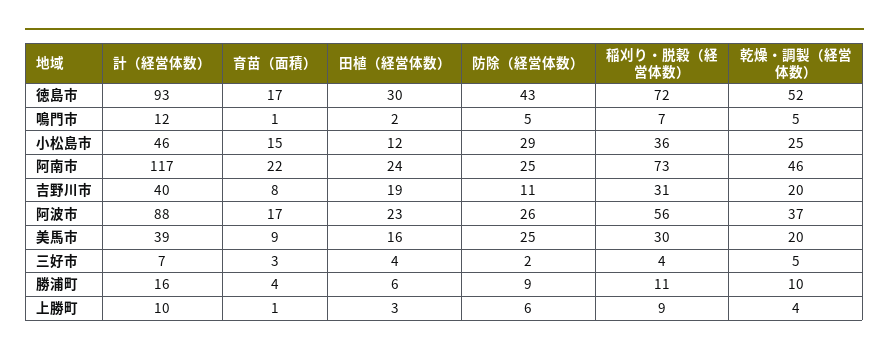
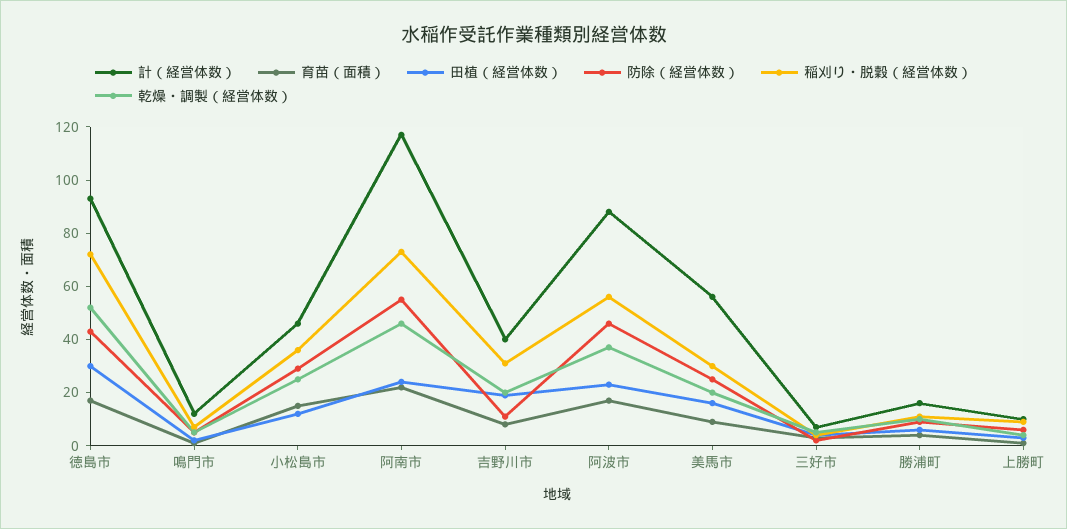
  {
    "計（経営体数）": {
      "徳島市": 93,
      "鳴門市": 12,
      "小松島市": 46,
      "阿南市": 117,
      "吉野川市": 40,
      "阿波市": 88,
-     "美馬市": 39,
+     "美馬市": 55,
      "三好市": 7,
      "勝浦町": 16,
      "上勝町": 10
    },
    "育苗（面積）": {
      "徳島市": 17,
      "鳴門市": 1,
      "小松島市": 15,
      "阿南市": 22,
      "吉野川市": 8,
      "阿波市": 17,
      "美馬市": 9,
      "三好市": 3,
      "勝浦町": 4,
      "上勝町": 1
    },
    "田植（経営体数）": {
      "徳島市": 30,
      "鳴門市": 2,
      "小松島市": 12,
      "阿南市": 24,
      "吉野川市": 19,
      "阿波市": 23,
      "美馬市": 16,
      "三好市": 4,
      "勝浦町": 6,
      "上勝町": 3
    },
    "防除（経営体数）": {
      "徳島市": 43,
      "鳴門市": 5,
      "小松島市": 29,
-     "阿南市": 25,
+     "阿南市": 55,
      "吉野川市": 11,
-     "阿波市": 26,
+     "阿波市": 45,
      "美馬市": 25,
      "三好市": 2,
      "勝浦町": 9,
      "上勝町": 6
    },
    "稲刈り・脱穀（経営体数）": {
      "徳島市": 72,
      "鳴門市": 7,
      "小松島市": 36,
      "阿南市": 73,
      "吉野川市": 31,
      "阿波市": 56,
      "美馬市": 30,
      "三好市": 4,
      "勝浦町": 11,
      "上勝町": 9
    },
    "乾燥・調製（経営体数）": {
      "徳島市": 52,
      "鳴門市": 5,
      "小松島市": 25,
      "阿南市": 46,
      "吉野川市": 20,
      "阿波市": 37,
      "美馬市": 20,
      "三好市": 5,
      "勝浦町": 10,
      "上勝町": 4
    }
  }

